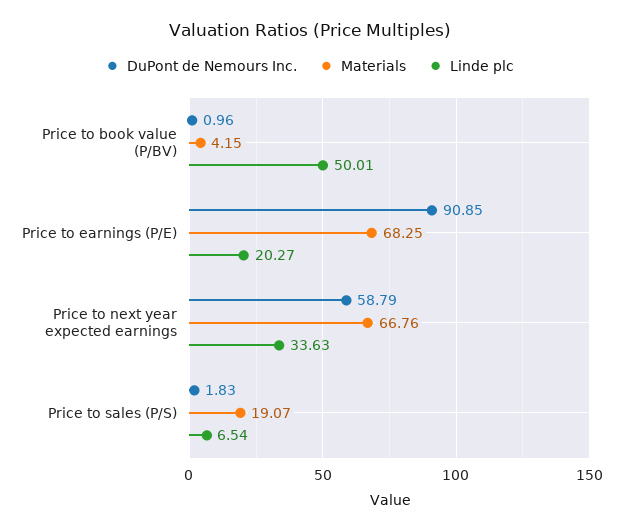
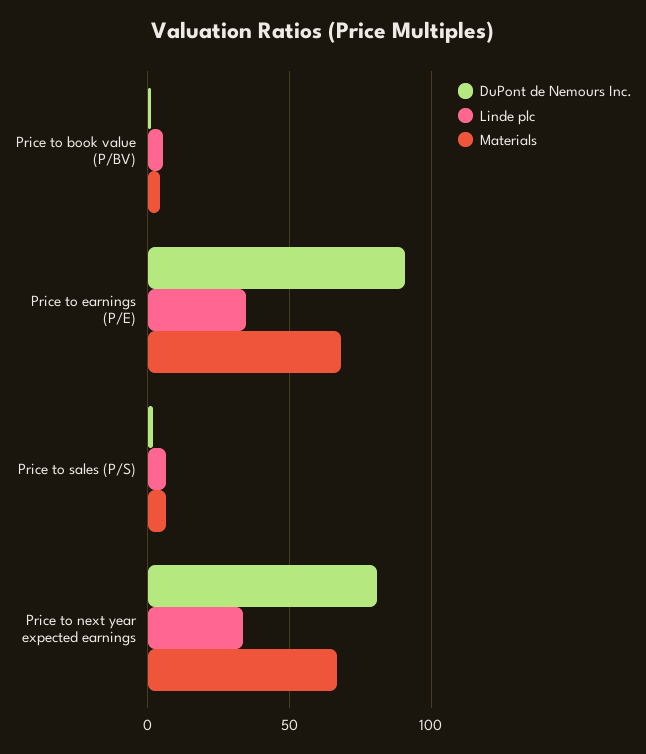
  {
    "DuPont de Nemours Inc.": {
      "Price to book value (P/BV)": 0.96,
      "Price to earnings (P/E)": 90.85,
-     "Price to next year expected earnings": 58.79,
+     "Price to next year expected earnings": 80,
      "Price to sales (P/S)": 1.83
    },
    "Materials": {
      "Price to book value (P/BV)": 4.15,
      "Price to earnings (P/E)": 68.25,
      "Price to next year expected earnings": 66.76,
-     "Price to sales (P/S)": 19.07
+     "Price to sales (P/S)": 5
    },
    "Linde plc": {
-     "Price to book value (P/BV)": 50.01,
+     "Price to book value (P/BV)": 5,
-     "Price to earnings (P/E)": 20.27,
+     "Price to earnings (P/E)": 35,
      "Price to next year expected earnings": 33.63,
      "Price to sales (P/S)": 6.54
    }
  }

